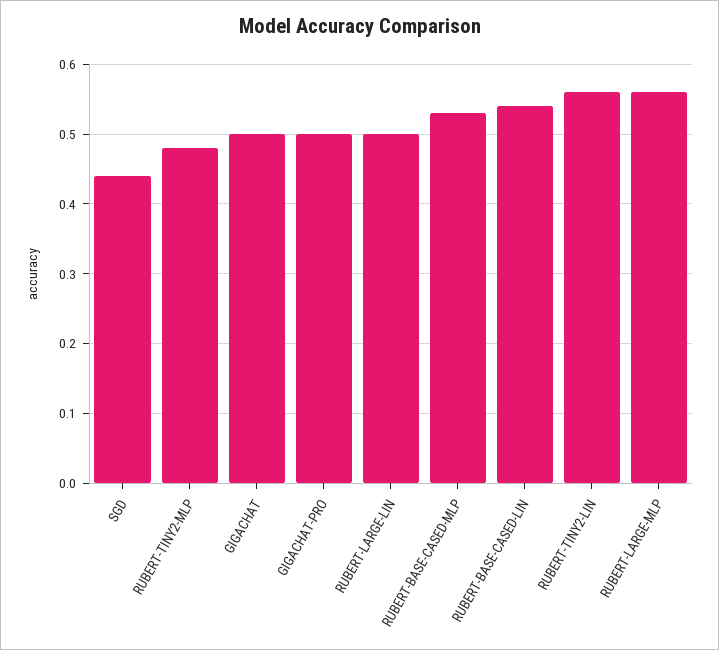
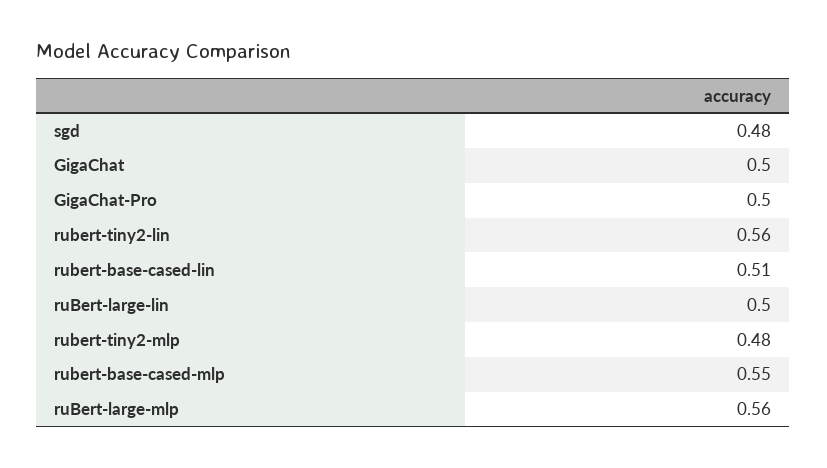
  {
-   "SGD": 0.44,
+   "SGD": 0.48,
    "RUBERT-TINY2-MLP": 0.48,
    "GIGACHAT": 0.5,
    "GIGACHAT-PRO": 0.5,
    "RUBERT-LARGE-LIN": 0.5,
-   "RUBERT-BASE-CASED-MLP": 0.53,
+   "RUBERT-BASE-CASED-MLP": 0.55,
-   "RUBERT-BASE-CASED-LIN": 0.54,
+   "RUBERT-BASE-CASED-LIN": 0.51,
    "RUBERT-TINY2-LIN": 0.56,
    "RUBERT-LARGE-MLP": 0.56
  }

